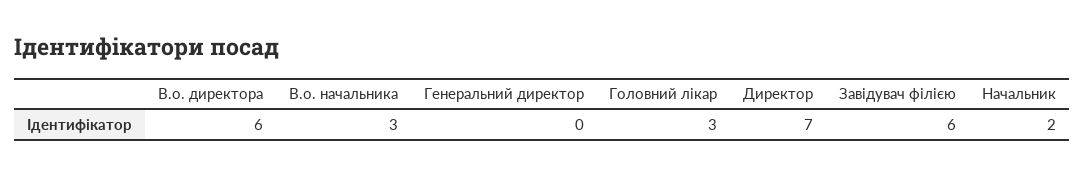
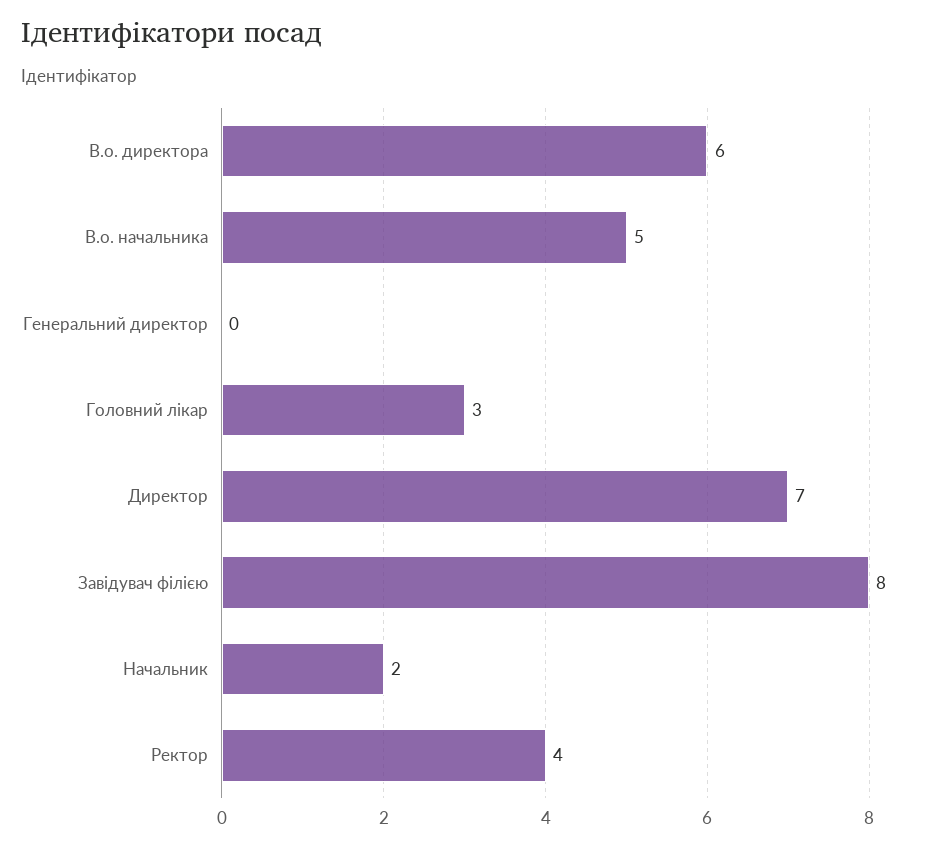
  {
    "В.о. директора": 6,
-   "В.о. начальника": 3,
+   "В.о. начальника": 5,
    "Генеральний директор": 0,
    "Головний лікар": 3,
    "Директор": 7,
-   "Завідувач філією": 6,
+   "Завідувач філією": 8,
-   "Начальник": 2
+   "Начальник": 2,
+   "Ректор": 4
  }

